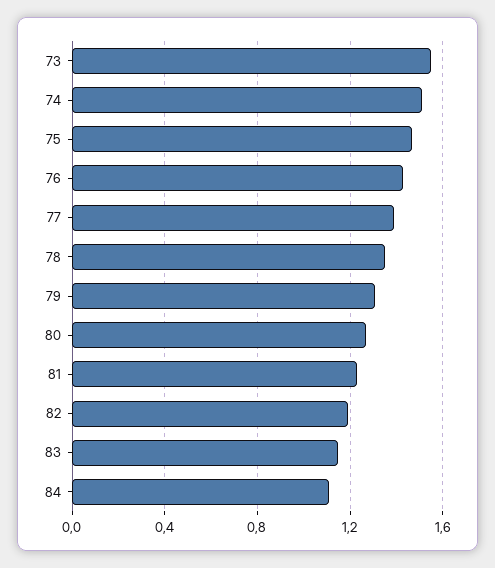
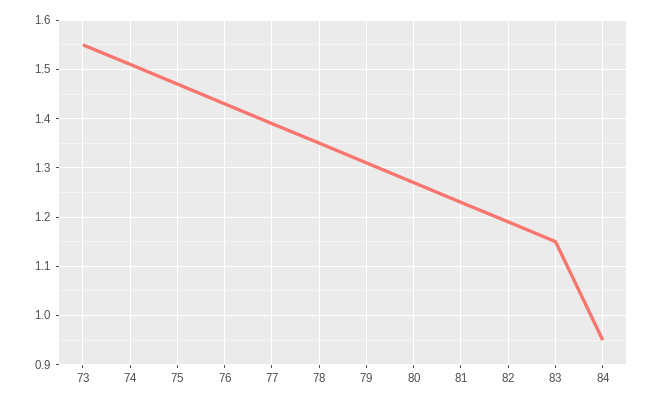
  {
    "73": 1.55,
    "74": 1.5,
    "75": 1.45,
    "76": 1.45,
    "77": 1.4,
    "78": 1.35,
    "79": 1.3,
    "80": 1.25,
    "81": 1.25,
    "82": 1.2,
    "83": 1.15,
-   "84": 1.1
+   "84": 0.95
  }

